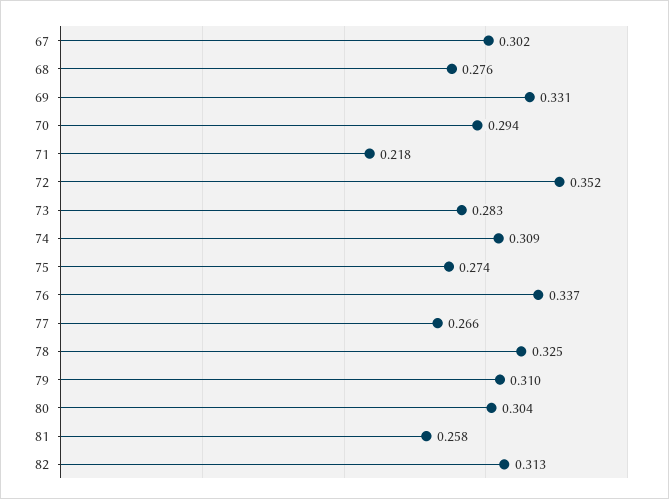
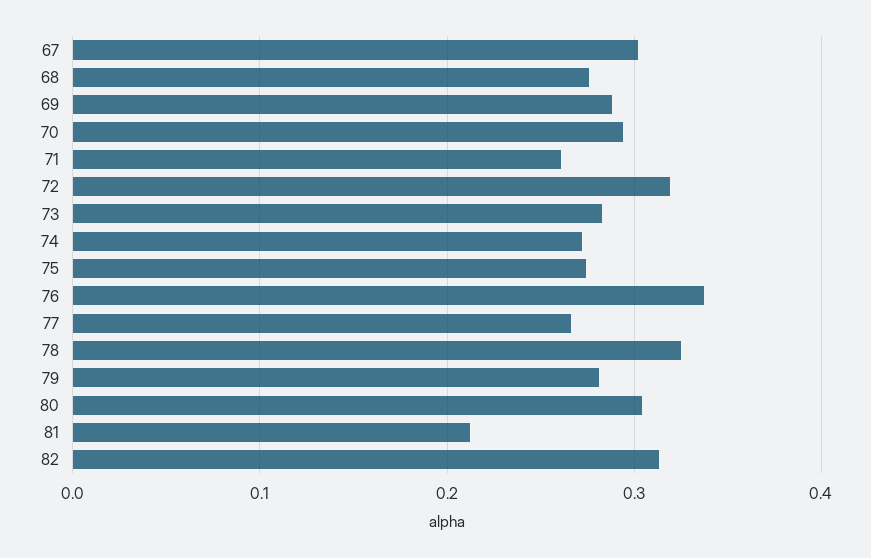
  {
    "67": 0.302,
    "68": 0.276,
-   "69": 0.331,
+   "69": 0.29,
    "70": 0.294,
-   "71": 0.218,
+   "71": 0.26,
-   "72": 0.352,
+   "72": 0.32,
    "73": 0.283,
-   "74": 0.309,
+   "74": 0.27,
    "75": 0.274,
    "76": 0.337,
    "77": 0.266,
    "78": 0.325,
-   "79": 0.31,
+   "79": 0.28,
    "80": 0.304,
-   "81": 0.258,
+   "81": 0.21,
    "82": 0.313
  }

